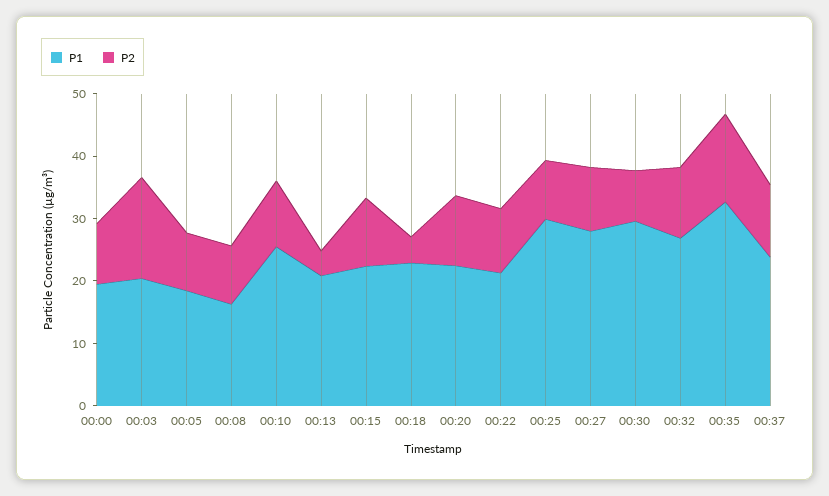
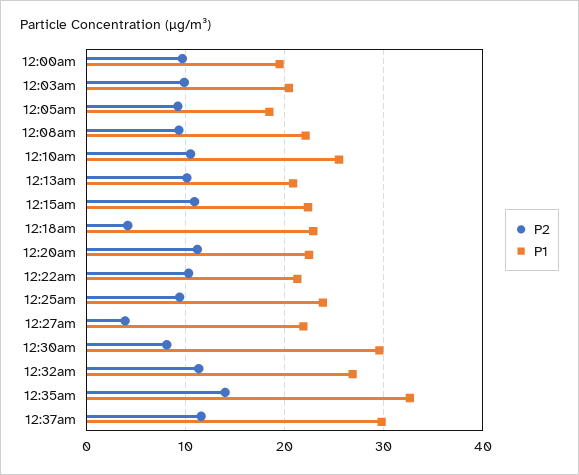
  {
    "P1": {
      "00:00": 20,
      "00:03": 20,
      "00:05": 18,
-     "00:08": 16,
+     "00:08": 22,
      "00:10": 26,
      "00:13": 21,
      "00:15": 22,
      "00:18": 23,
      "00:20": 22,
      "00:22": 21,
-     "00:25": 30,
+     "00:25": 24,
-     "00:27": 28,
+     "00:27": 22,
      "00:30": 30,
      "00:32": 27,
      "00:35": 33,
-     "00:37": 24
+     "00:37": 30
    },
    "P2": {
      "00:00": 10,
-     "00:03": 16,
+     "00:03": 10,
      "00:05": 9,
      "00:08": 9,
      "00:10": 11,
-     "00:13": 4,
+     "00:13": 10,
      "00:15": 11,
      "00:18": 4,
      "00:20": 11,
      "00:22": 10,
      "00:25": 9,
-     "00:27": 10,
+     "00:27": 4,
      "00:30": 8,
      "00:32": 11,
      "00:35": 14,
      "00:37": 12
    }
  }

